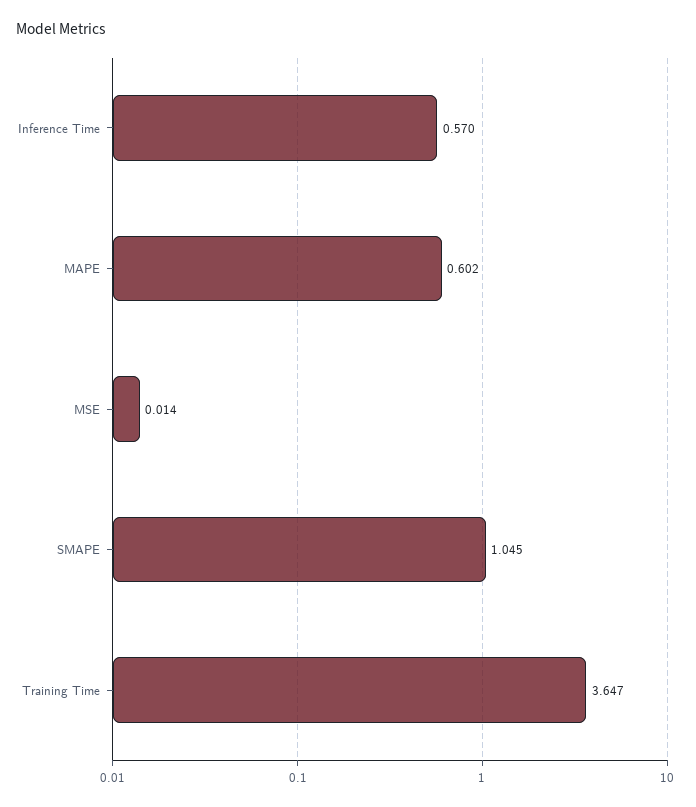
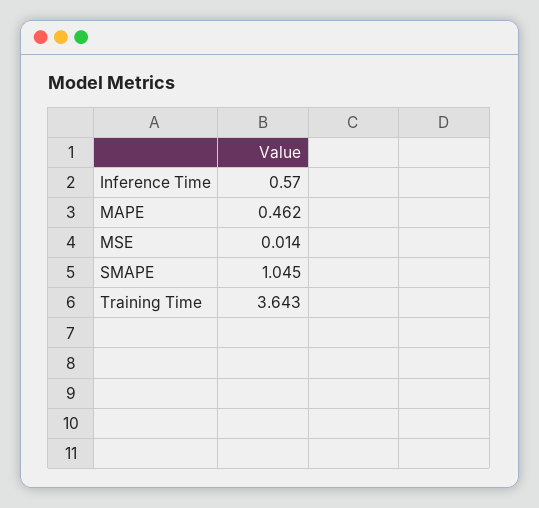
  {
    "Inference Time": 0.57,
-   "MAPE": 0.602,
+   "MAPE": 0.462,
    "MSE": 0.014,
    "SMAPE": 1.045,
-   "Training Time": 3.647
+   "Training Time": 3.643
  }

